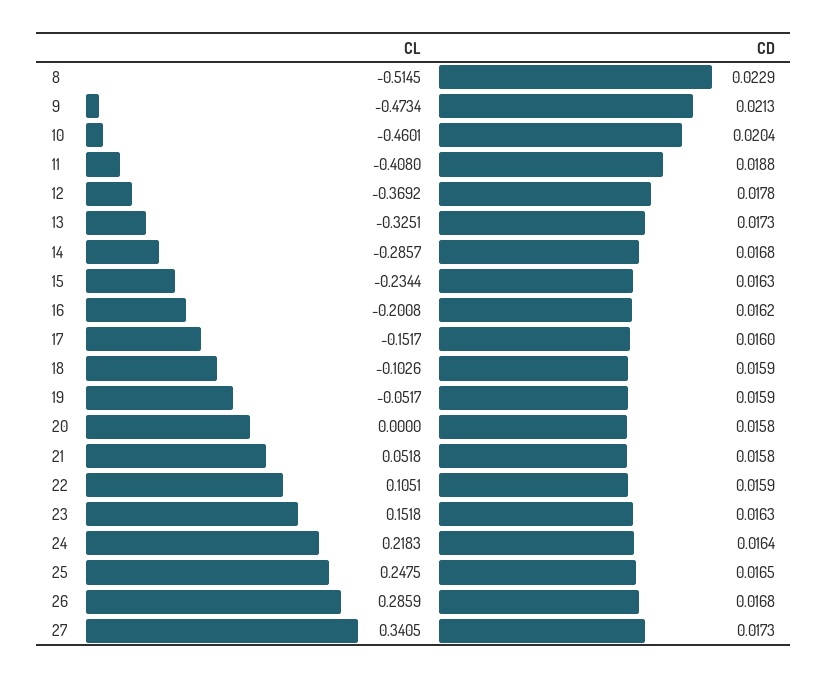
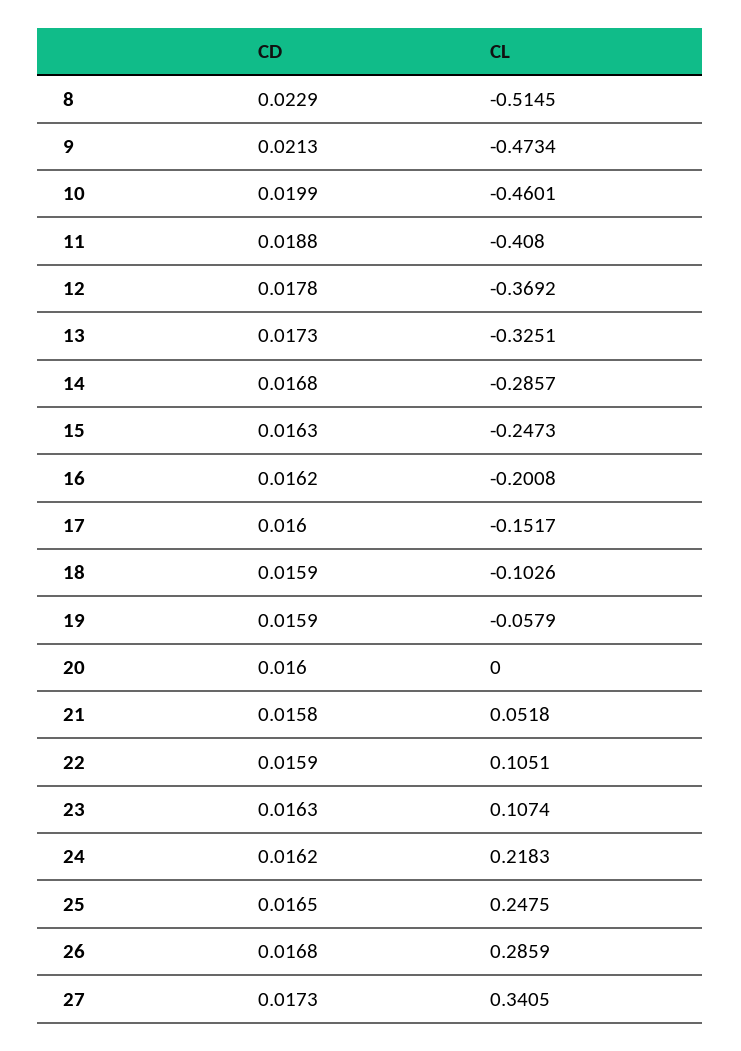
  {
    "CL": {
      "8": -0.5145,
      "9": -0.4734,
      "10": -0.4601,
      "11": -0.408,
      "12": -0.3692,
      "13": -0.3251,
      "14": -0.2857,
-     "15": -0.2344,
+     "15": -0.2473,
      "16": -0.2008,
      "17": -0.1517,
      "18": -0.1026,
-     "19": -0.0517,
+     "19": -0.0579,
      "20": 0,
      "21": 0.0518,
      "22": 0.1051,
-     "23": 0.1518,
+     "23": 0.1074,
      "24": 0.2183,
      "25": 0.2475,
      "26": 0.2859,
      "27": 0.3405
    },
    "CD": {
      "8": 0.0229,
      "9": 0.0213,
-     "10": 0.0204,
+     "10": 0.0199,
      "11": 0.0188,
      "12": 0.0178,
      "13": 0.0173,
      "14": 0.0168,
      "15": 0.0163,
      "16": 0.0162,
      "17": 0.016,
      "18": 0.0159,
      "19": 0.0159,
-     "20": 0.0158,
+     "20": 0.016,
      "21": 0.0158,
      "22": 0.0159,
      "23": 0.0163,
-     "24": 0.0164,
+     "24": 0.0162,
      "25": 0.0165,
      "26": 0.0168,
      "27": 0.0173
    }
  }

